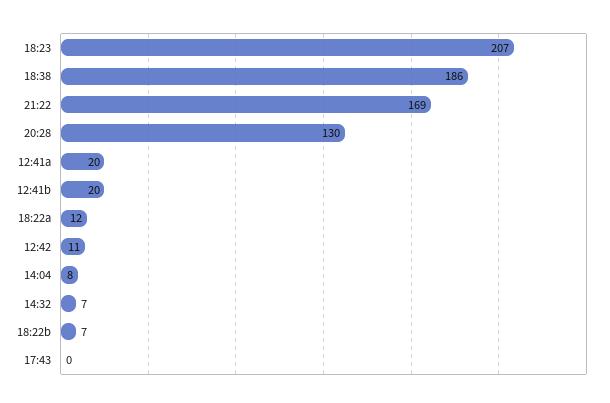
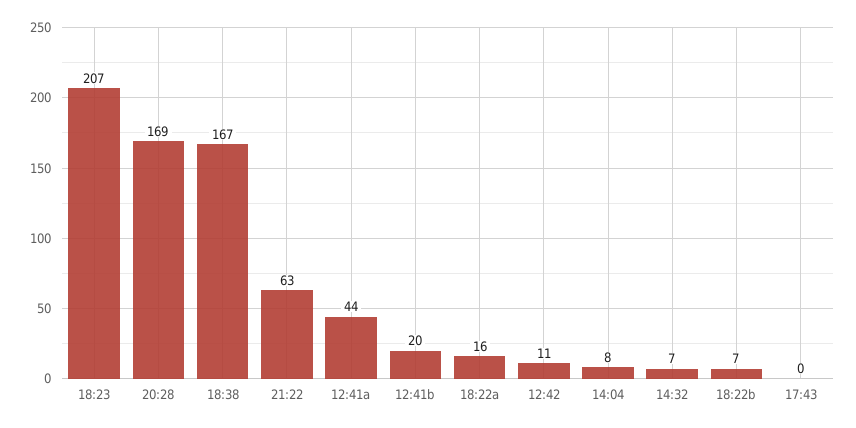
  {
    "18:23": 207,
-   "18:38": 186,
+   "18:38": 167,
-   "21:22": 169,
+   "21:22": 63,
-   "20:28": 130,
+   "20:28": 169,
-   "12:41a": 20,
+   "12:41a": 44,
    "12:41b": 20,
-   "18:22a": 12,
+   "18:22a": 16,
    "12:42": 11,
    "14:04": 8,
    "14:32": 7,
    "18:22b": 7,
    "17:43": 0
  }

